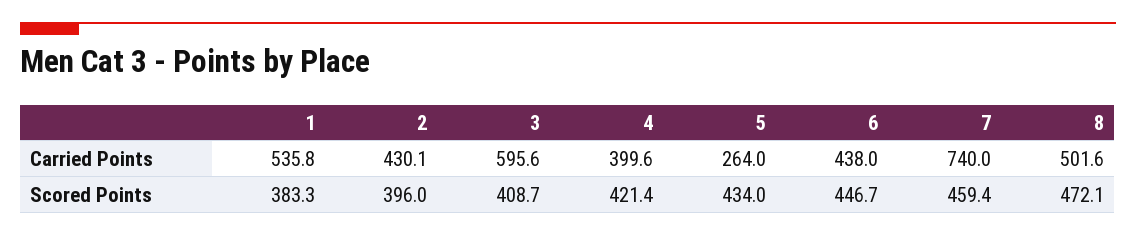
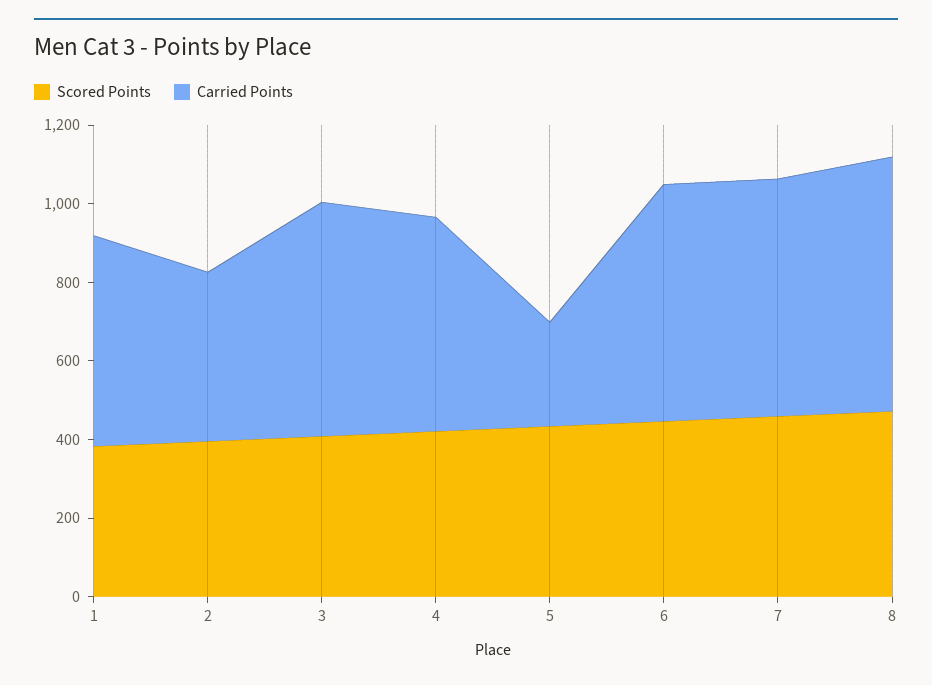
  {
    "Carried Points": {
      "1": 535.8,
      "2": 430.1,
      "3": 595.6,
-     "4": 399.6,
+     "4": 550,
      "5": 264,
-     "6": 438,
+     "6": 600,
-     "7": 740,
+     "7": 600,
-     "8": 501.6
+     "8": 650
    },
    "Scored Points": {
      "1": 383.3,
      "2": 396,
      "3": 408.7,
      "4": 421.4,
      "5": 434,
      "6": 446.7,
      "7": 459.4,
      "8": 472.1
    }
  }

